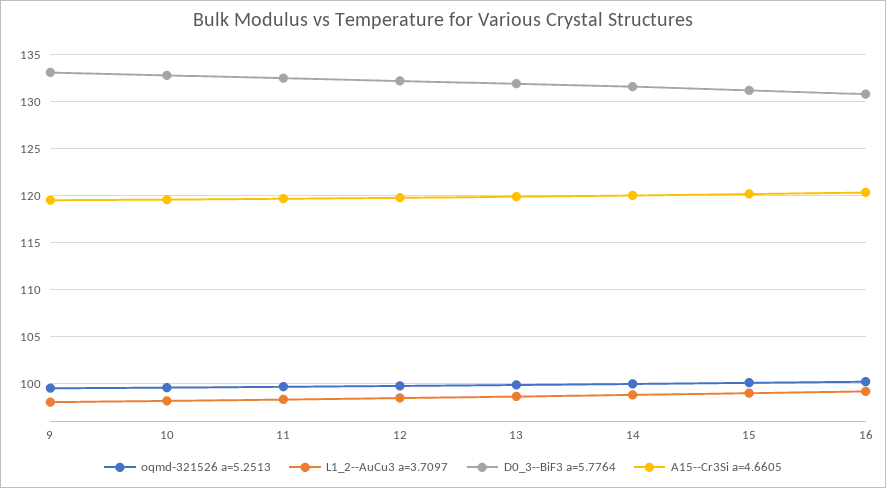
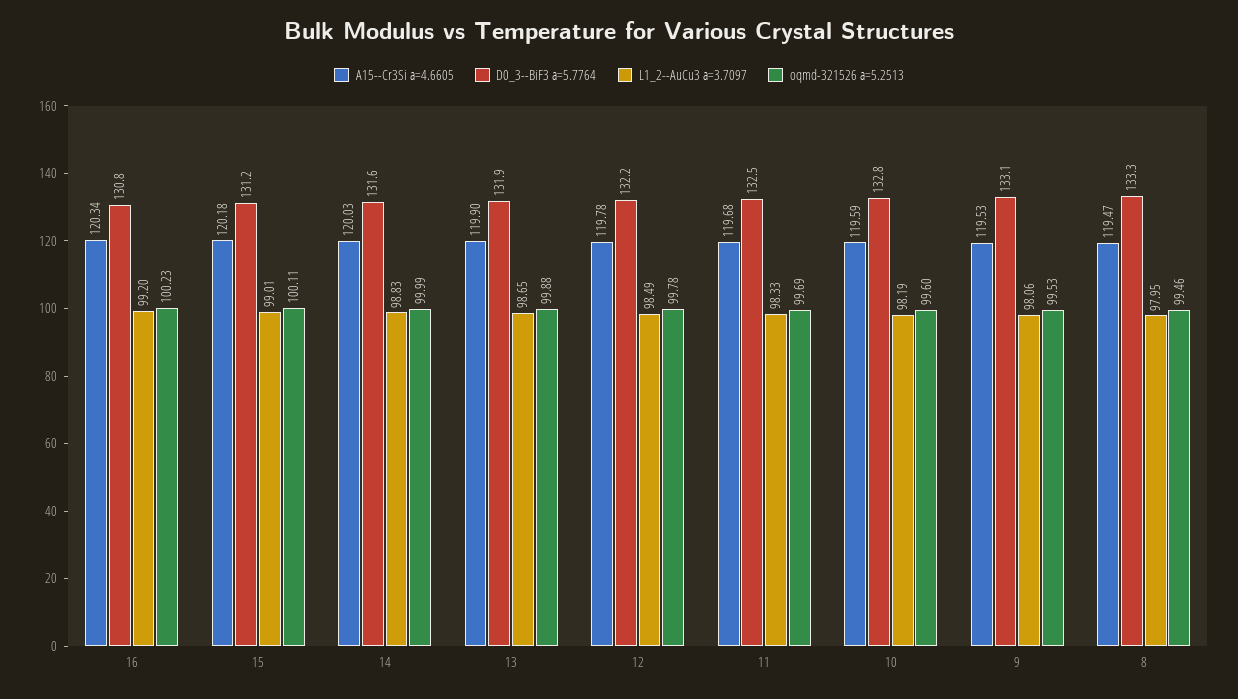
  {
    "oqmd-321526 a=5.2513": {
      "9": 99.53,
      "10": 99.6,
      "11": 99.69,
      "12": 99.78,
      "13": 99.88,
      "14": 99.99,
      "15": 100.11,
-     "16": 100.23
+     "16": 100.23,
+     "8": 99.46
    },
    "L1_2--AuCu3 a=3.7097": {
      "9": 98.06,
      "10": 98.19,
      "11": 98.33,
      "12": 98.49,
      "13": 98.65,
      "14": 98.83,
      "15": 99.01,
-     "16": 99.2
+     "16": 99.2,
+     "8": 97.95
    },
    "D0_3--BiF3 a=5.7764": {
      "9": 133.1,
      "10": 132.8,
      "11": 132.5,
      "12": 132.2,
      "13": 131.9,
      "14": 131.6,
      "15": 131.2,
-     "16": 130.8
+     "16": 130.8,
+     "8": 133.3
    },
    "A15--Cr3Si a=4.6605": {
      "9": 119.53,
      "10": 119.59,
      "11": 119.68,
      "12": 119.78,
      "13": 119.9,
      "14": 120.03,
      "15": 120.18,
-     "16": 120.34
+     "16": 120.34,
+     "8": 119.47
    }
  }

